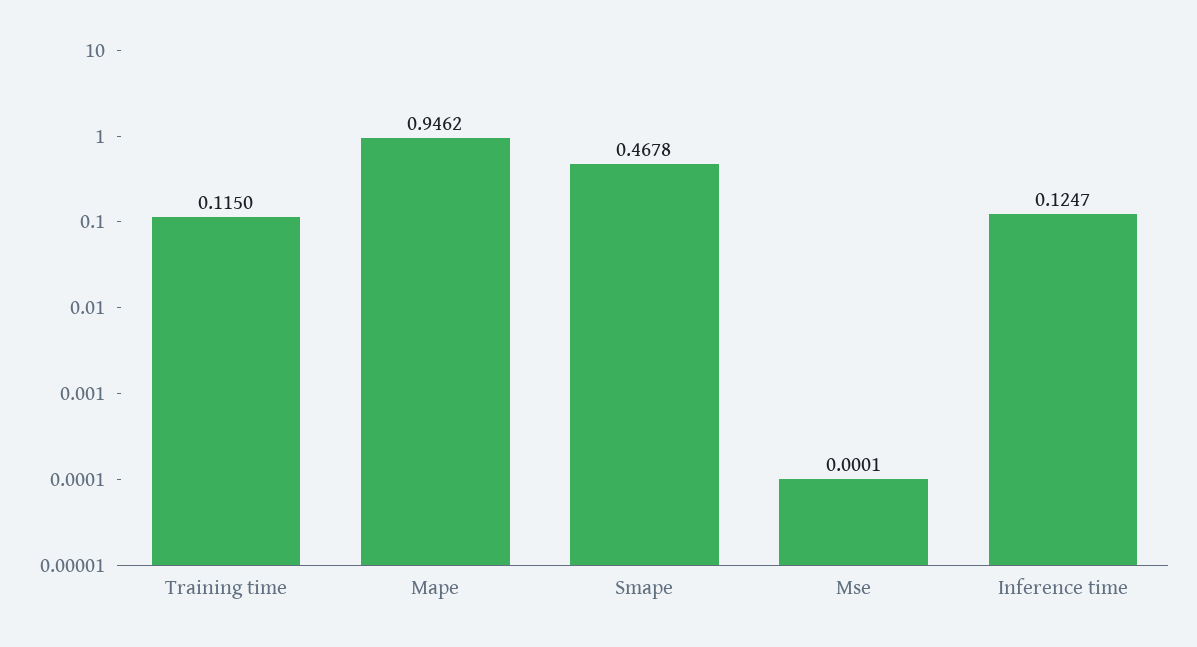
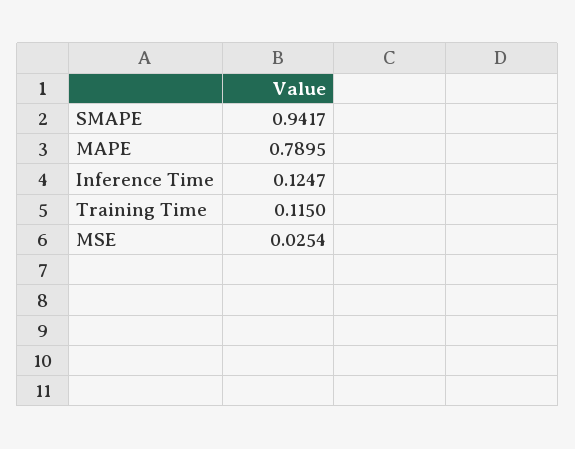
  {
    "Training time": 0.115,
-   "Mape": 0.9462,
+   "Mape": 0.7895,
-   "Smape": 0.4678,
+   "Smape": 0.9417,
-   "Mse": 0.0001,
+   "Mse": 0.0254,
    "Inference time": 0.1247
  }

